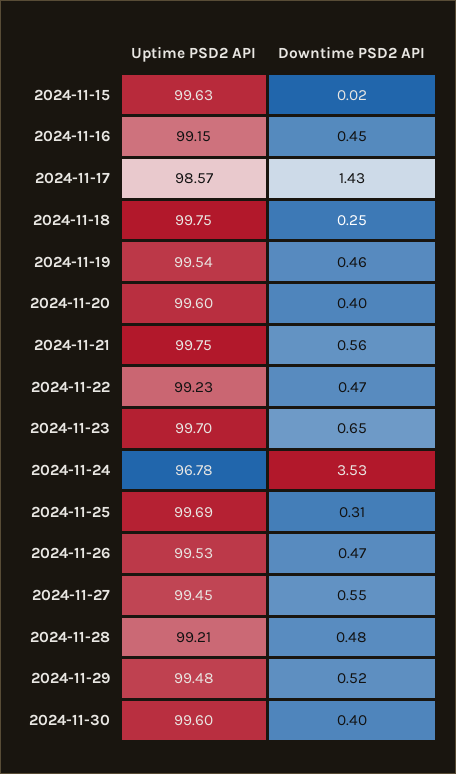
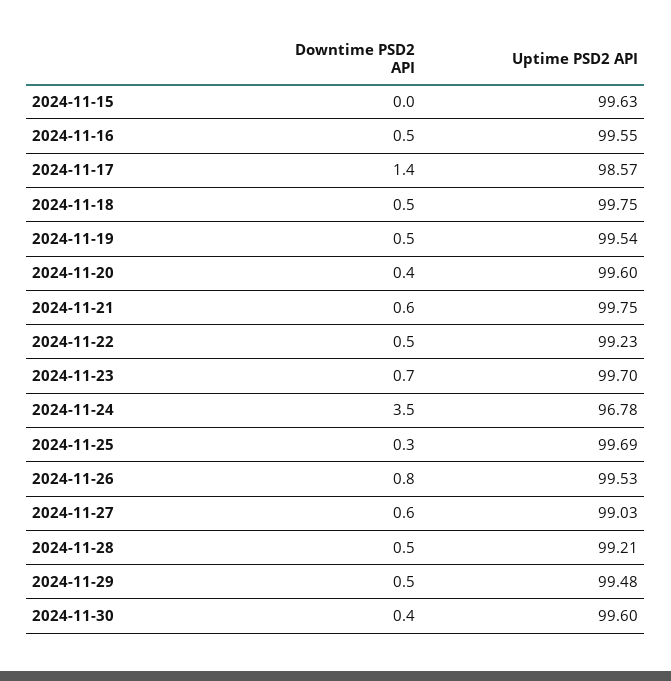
  {
    "Uptime PSD2 API": {
      "2024-11-15": 99.63,
-     "2024-11-16": 99.15,
+     "2024-11-16": 99.55,
      "2024-11-17": 98.57,
      "2024-11-18": 99.75,
      "2024-11-19": 99.54,
      "2024-11-20": 99.6,
      "2024-11-21": 99.75,
      "2024-11-22": 99.23,
      "2024-11-23": 99.7,
      "2024-11-24": 96.78,
      "2024-11-25": 99.69,
      "2024-11-26": 99.53,
-     "2024-11-27": 99.45,
+     "2024-11-27": 99.03,
      "2024-11-28": 99.21,
      "2024-11-29": 99.48,
      "2024-11-30": 99.6
    },
    "Downtime PSD2 API": {
      "2024-11-15": 0.02,
      "2024-11-16": 0.45,
      "2024-11-17": 1.43,
-     "2024-11-18": 0.25,
+     "2024-11-18": 0.5,
      "2024-11-19": 0.46,
      "2024-11-20": 0.4,
      "2024-11-21": 0.56,
      "2024-11-22": 0.47,
      "2024-11-23": 0.65,
      "2024-11-24": 3.53,
      "2024-11-25": 0.31,
-     "2024-11-26": 0.47,
+     "2024-11-26": 0.8,
      "2024-11-27": 0.55,
      "2024-11-28": 0.48,
      "2024-11-29": 0.52,
      "2024-11-30": 0.4
    }
  }

